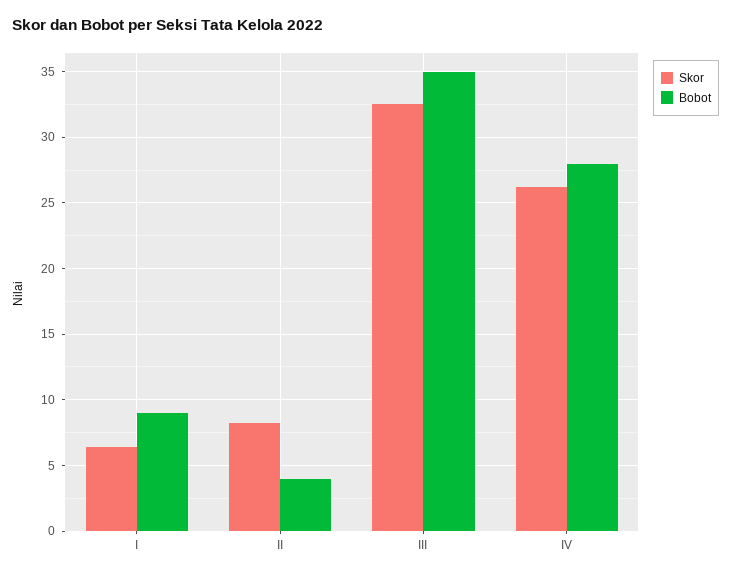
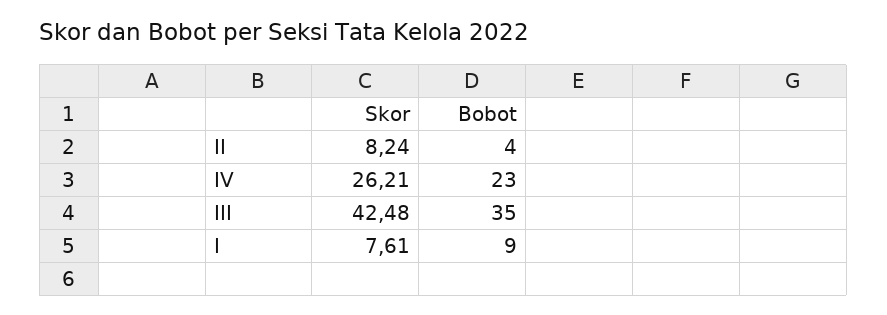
  {
    "Skor": {
-     "I": 6.5,
+     "I": 7.61,
      "II": 8.24,
-     "III": 32.5,
+     "III": 42.48,
      "IV": 26.21
    },
    "Bobot": {
      "I": 9,
      "II": 4,
      "III": 35,
-     "IV": 28
+     "IV": 23
    }
  }

